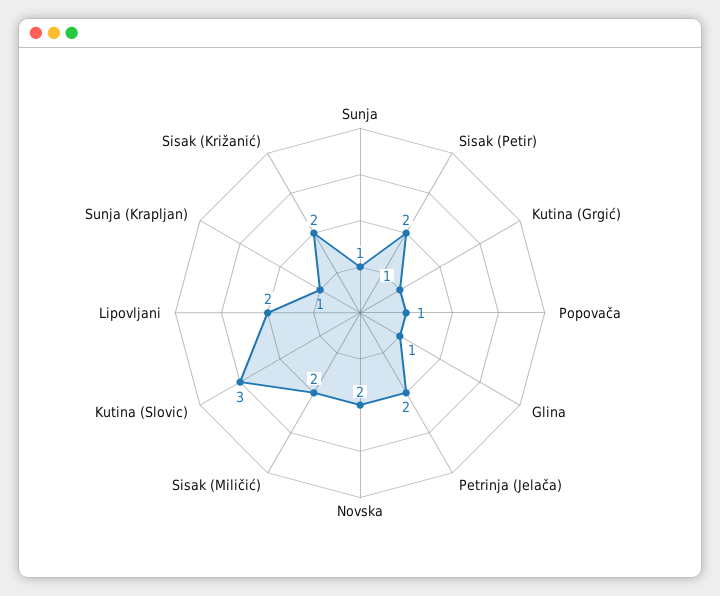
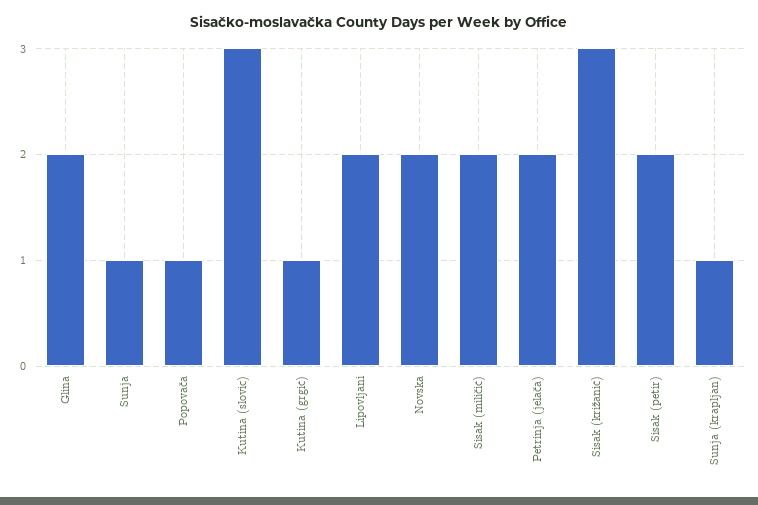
  {
    "Sunja": 1,
    "Sisak (Petir)": 2,
    "Kutina (Grgić)": 1,
    "Popovača": 1,
-   "Glina": 1,
+   "Glina": 2,
    "Petrinja (Jelača)": 2,
    "Novska": 2,
    "Sisak (Miličić)": 2,
    "Kutina (Slovic)": 3,
    "Lipovljani": 2,
    "Sunja (Krapljan)": 1,
-   "Sisak (Križanić)": 2
+   "Sisak (Križanić)": 3
  }

